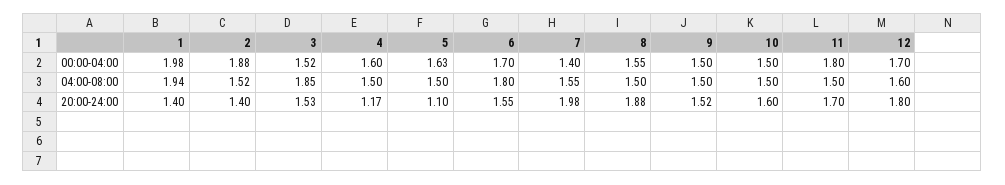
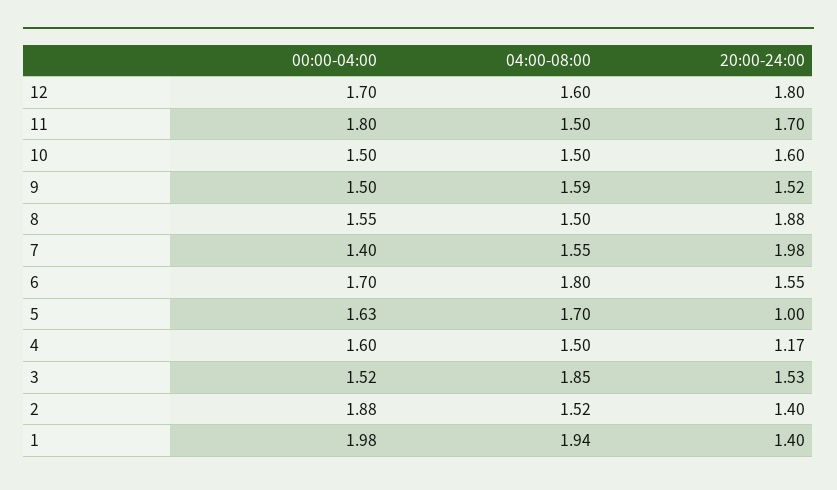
  {
    "1": {
      "00:00-04:00": 1.98,
      "04:00-08:00": 1.94,
      "20:00-24:00": 1.4
    },
    "2": {
      "00:00-04:00": 1.88,
      "04:00-08:00": 1.52,
      "20:00-24:00": 1.4
    },
    "3": {
      "00:00-04:00": 1.52,
      "04:00-08:00": 1.85,
      "20:00-24:00": 1.53
    },
    "4": {
      "00:00-04:00": 1.6,
      "04:00-08:00": 1.5,
      "20:00-24:00": 1.17
    },
    "5": {
      "00:00-04:00": 1.63,
-     "04:00-08:00": 1.5,
+     "04:00-08:00": 1.7,
-     "20:00-24:00": 1.1
+     "20:00-24:00": 1
    },
    "6": {
      "00:00-04:00": 1.7,
      "04:00-08:00": 1.8,
      "20:00-24:00": 1.55
    },
    "7": {
      "00:00-04:00": 1.4,
      "04:00-08:00": 1.55,
      "20:00-24:00": 1.98
    },
    "8": {
      "00:00-04:00": 1.55,
      "04:00-08:00": 1.5,
      "20:00-24:00": 1.88
    },
    "9": {
      "00:00-04:00": 1.5,
-     "04:00-08:00": 1.5,
+     "04:00-08:00": 1.59,
      "20:00-24:00": 1.52
    },
    "10": {
      "00:00-04:00": 1.5,
      "04:00-08:00": 1.5,
      "20:00-24:00": 1.6
    },
    "11": {
      "00:00-04:00": 1.8,
      "04:00-08:00": 1.5,
      "20:00-24:00": 1.7
    },
    "12": {
      "00:00-04:00": 1.7,
      "04:00-08:00": 1.6,
      "20:00-24:00": 1.8
    }
  }

